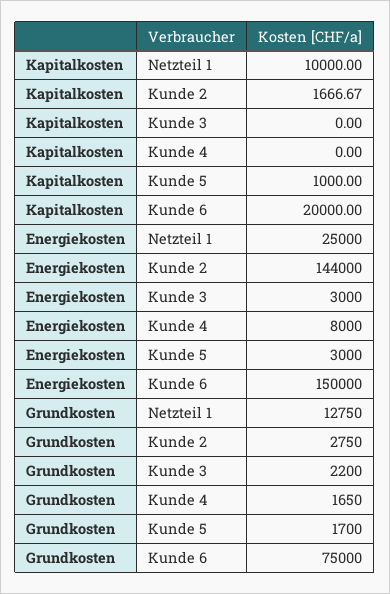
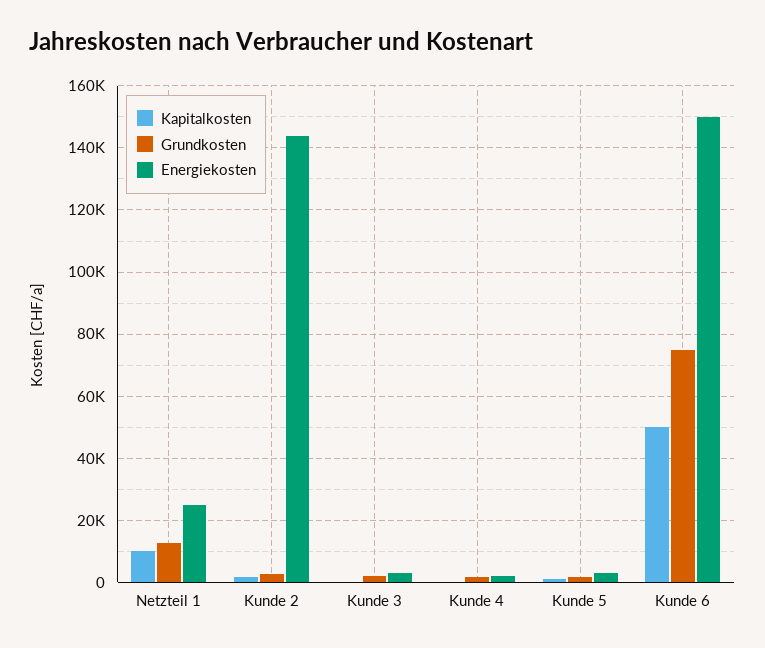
  {
    "Kapitalkosten": {
      "Netzteil 1": 10000,
      "Kunde 2": 1666.67,
      "Kunde 3": 0,
      "Kunde 4": 0,
      "Kunde 5": 1000,
-     "Kunde 6": 20000
+     "Kunde 6": 50000
    },
    "Energiekosten": {
      "Netzteil 1": 25000,
      "Kunde 2": 144000,
      "Kunde 3": 3000,
-     "Kunde 4": 8000,
+     "Kunde 4": 2000,
      "Kunde 5": 3000,
      "Kunde 6": 150000
    },
    "Grundkosten": {
      "Netzteil 1": 12750,
      "Kunde 2": 2750,
      "Kunde 3": 2200,
      "Kunde 4": 1650,
      "Kunde 5": 1700,
      "Kunde 6": 75000
    }
  }

